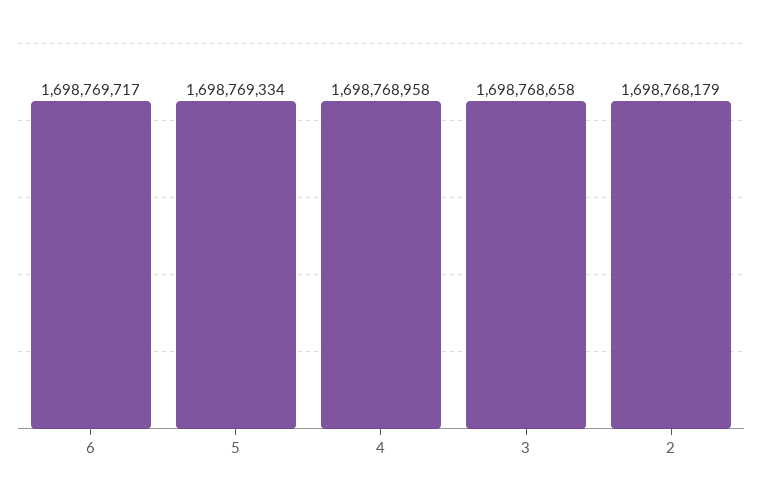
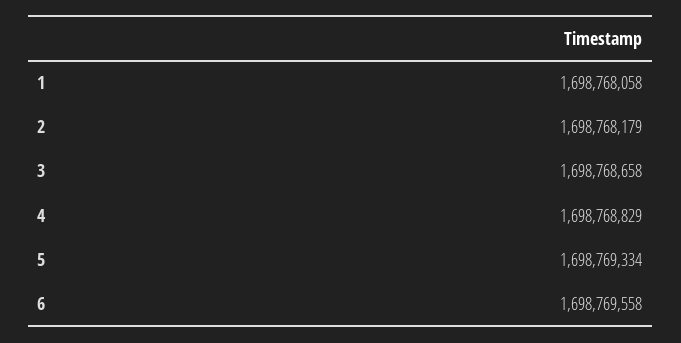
  {
-   "6": 1698769717,
+   "6": 1698769558,
    "5": 1698769334,
-   "4": 1698768958,
+   "4": 1698768829,
    "3": 1698768658,
-   "2": 1698768179
+   "2": 1698768179,
+   "1": 1698768058
  }

